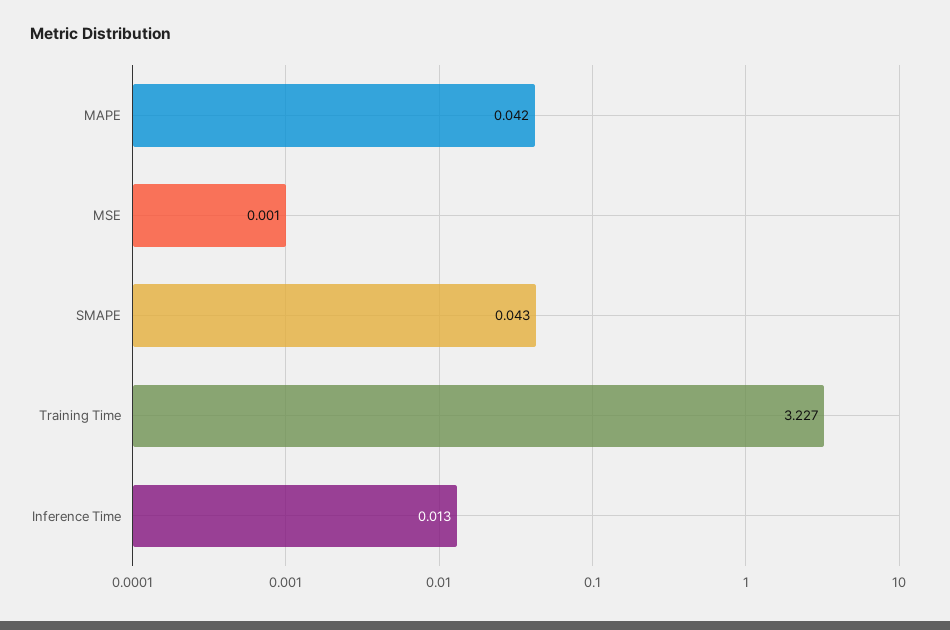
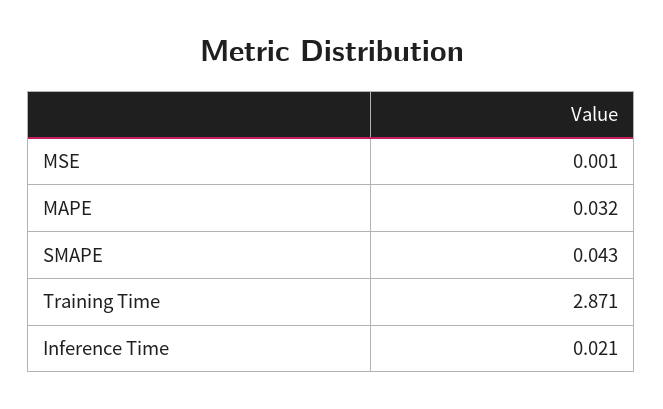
  {
-   "MAPE": 0.042,
+   "MAPE": 0.032,
    "MSE": 0.001,
    "SMAPE": 0.043,
-   "Training Time": 3.227,
+   "Training Time": 2.871,
-   "Inference Time": 0.013
+   "Inference Time": 0.021
  }

